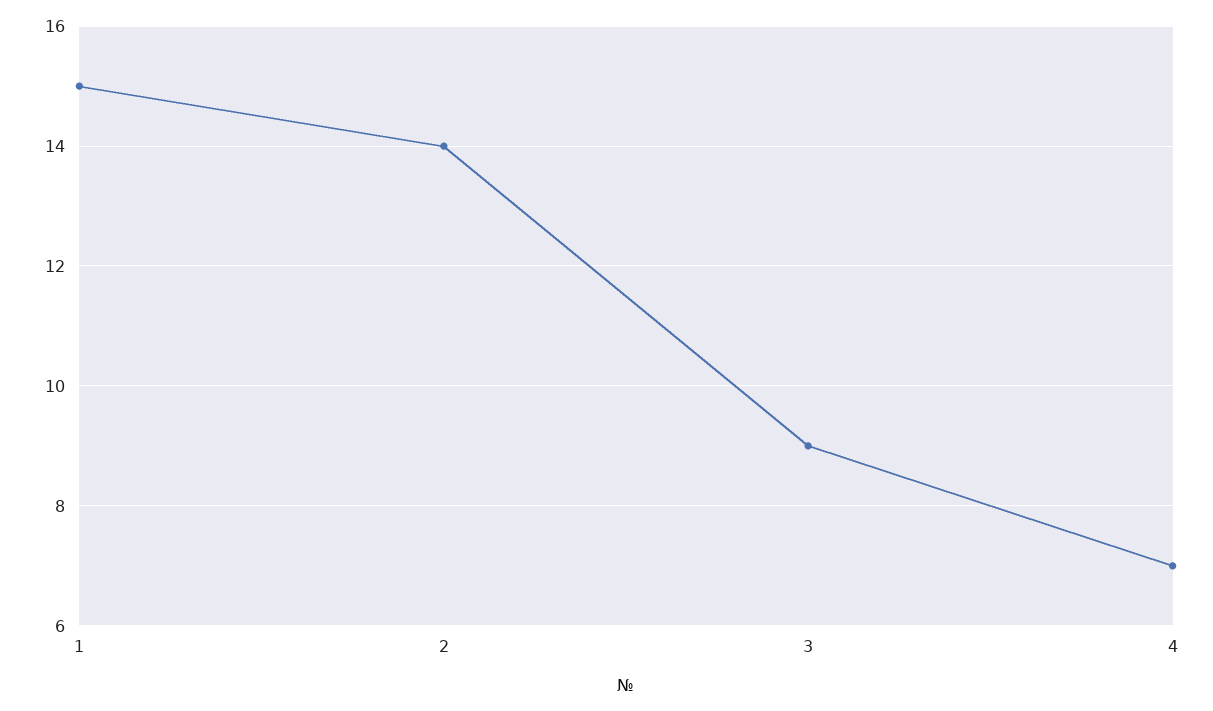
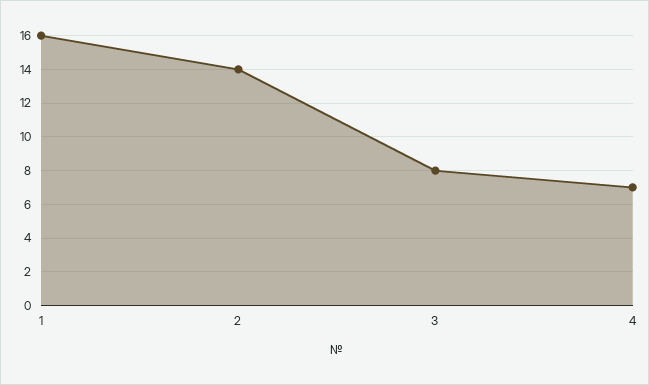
  {
-   "1": 15,
+   "1": 16,
    "2": 14,
-   "3": 9,
+   "3": 8,
    "4": 7
  }

